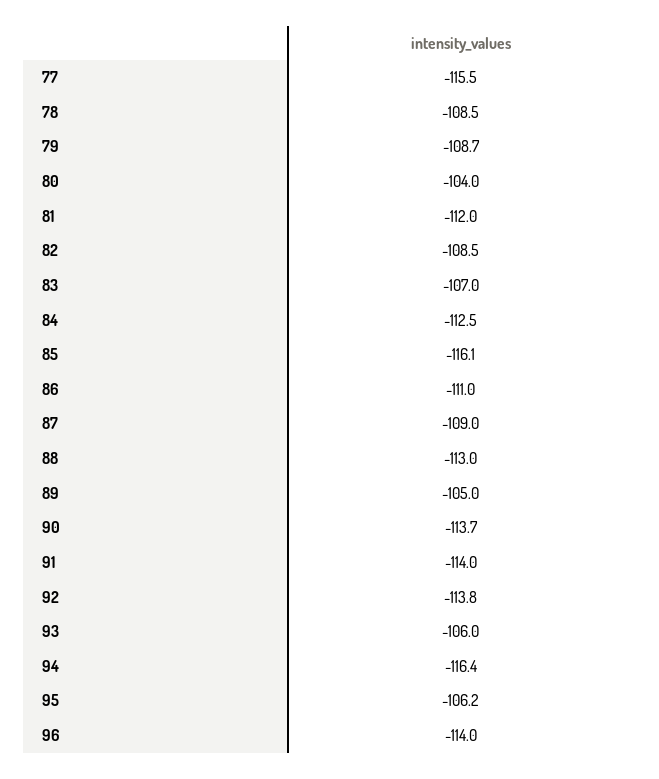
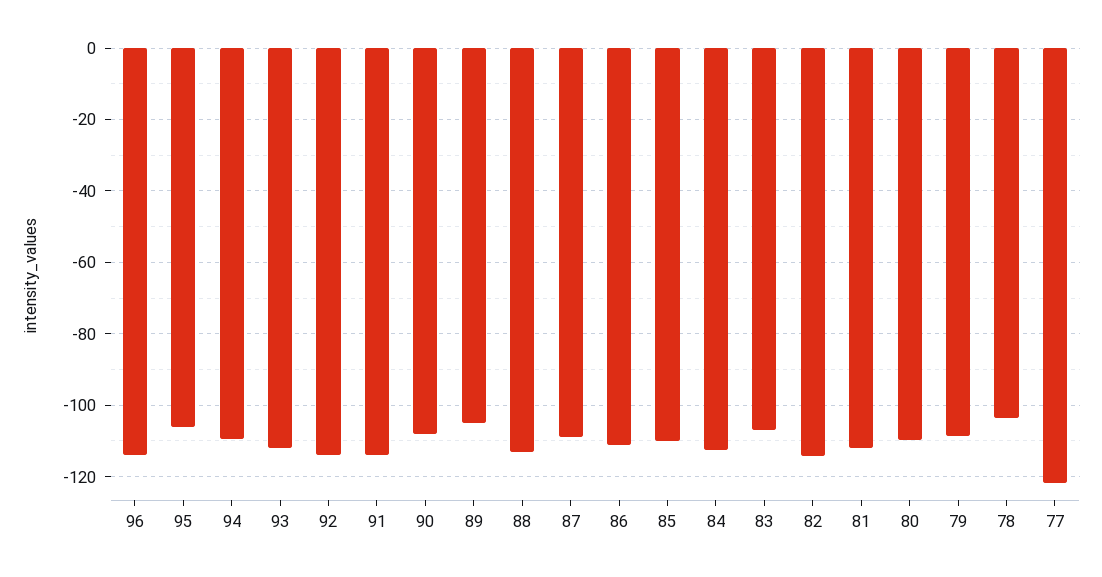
  {
-   "77": -115.5,
+   "77": -122,
-   "78": -108.5,
+   "78": -104,
    "79": -108.7,
-   "80": -104,
+   "80": -110,
    "81": -112,
-   "82": -108.5,
+   "82": -114,
    "83": -107,
    "84": -112.5,
-   "85": -116.1,
+   "85": -110,
    "86": -111,
    "87": -109,
    "88": -113,
    "89": -105,
-   "90": -113.7,
+   "90": -108,
    "91": -114,
    "92": -113.8,
-   "93": -106,
+   "93": -112,
-   "94": -116.4,
+   "94": -110,
    "95": -106.2,
    "96": -114
  }

